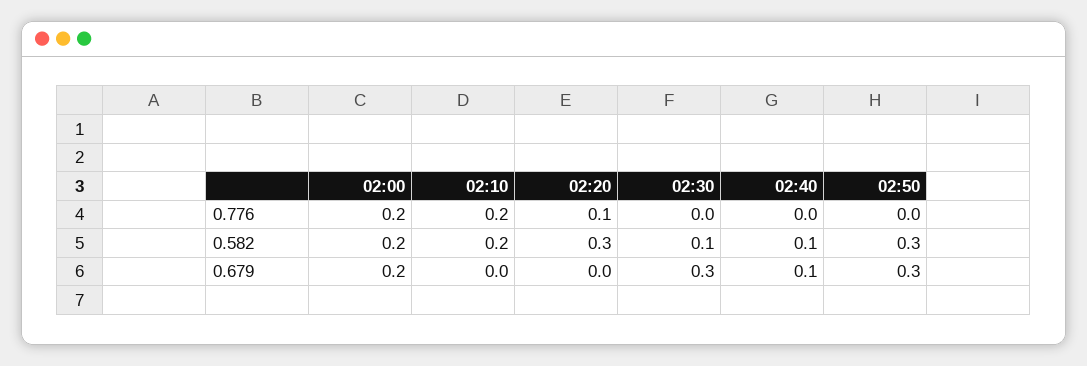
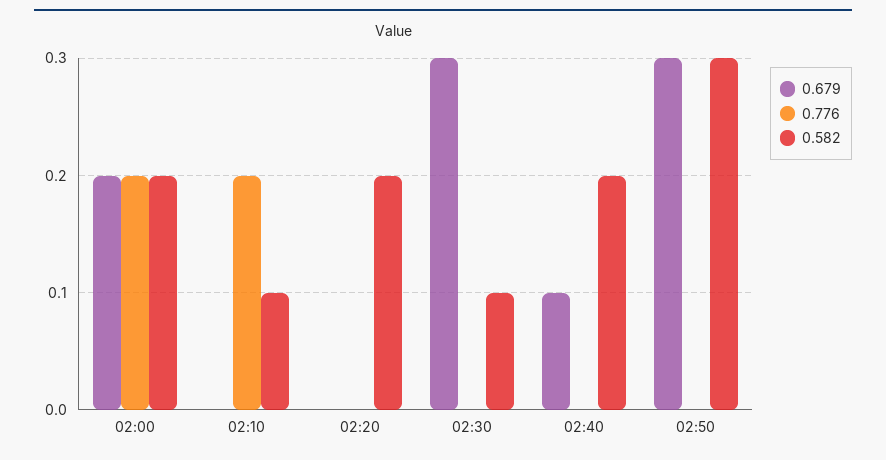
  {
    "0.776": {
      "02:00": 0.2,
      "02:10": 0.2,
-     "02:20": 0.1,
+     "02:20": 0,
      "02:30": 0,
      "02:40": 0,
      "02:50": 0
    },
    "0.582": {
      "02:00": 0.2,
-     "02:10": 0.2,
+     "02:10": 0.1,
-     "02:20": 0.3,
+     "02:20": 0.2,
      "02:30": 0.1,
-     "02:40": 0.1,
+     "02:40": 0.2,
      "02:50": 0.3
    },
    "0.679": {
      "02:00": 0.2,
      "02:10": 0,
      "02:20": 0,
      "02:30": 0.3,
      "02:40": 0.1,
      "02:50": 0.3
    }
  }

